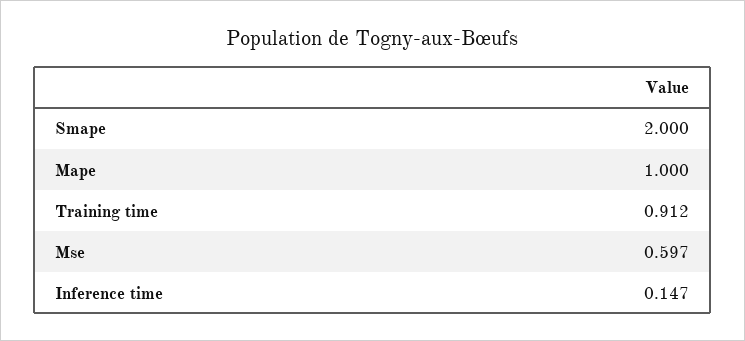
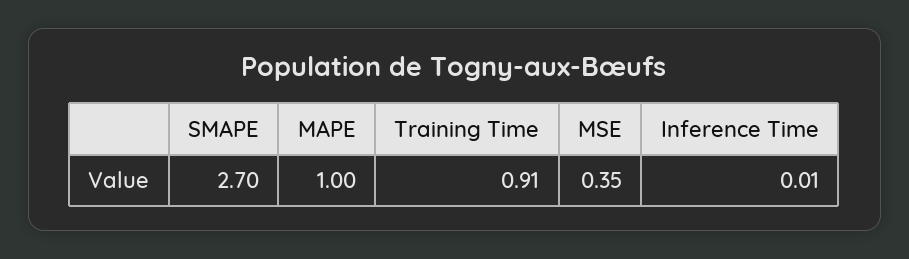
  {
-   "Smape": 2,
+   "Smape": 2.7,
    "Mape": 1,
    "Training time": 0.912,
-   "Mse": 0.597,
+   "Mse": 0.35,
-   "Inference time": 0.147
+   "Inference time": 0.01
  }

